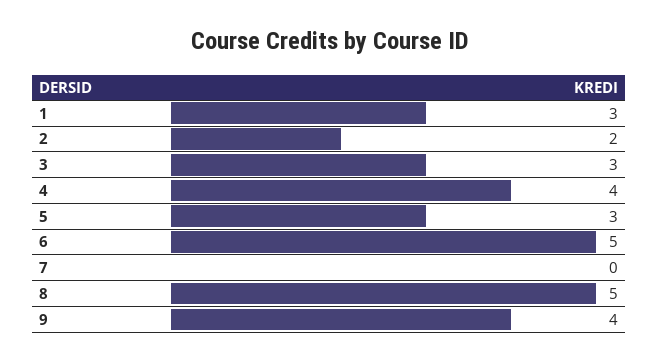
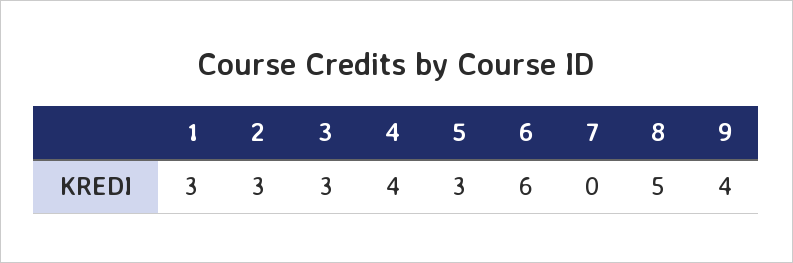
  {
    "1": 3,
-   "2": 2,
+   "2": 3,
    "3": 3,
    "4": 4,
    "5": 3,
-   "6": 5,
+   "6": 6,
    "7": 0,
    "8": 5,
    "9": 4
  }

